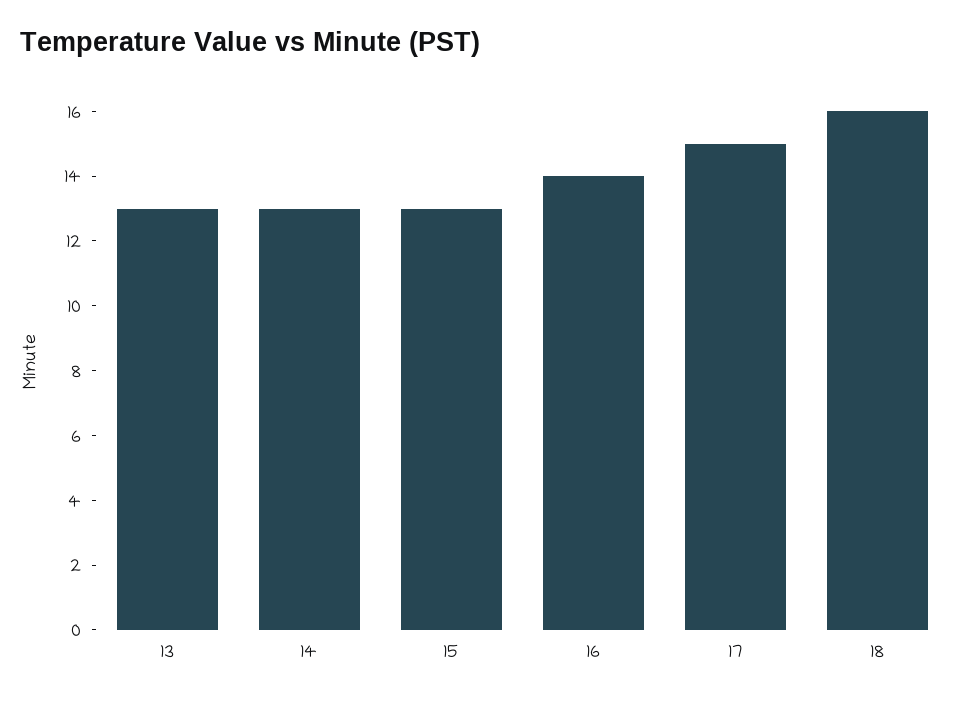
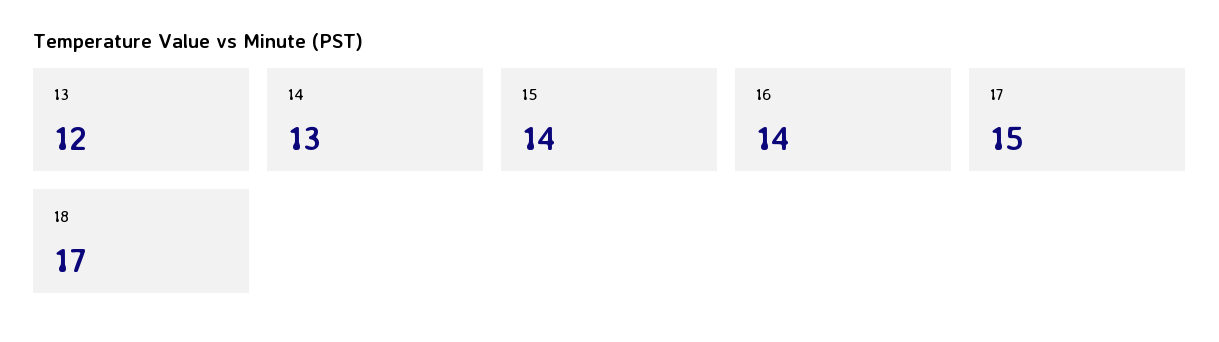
  {
-   "13": 13,
+   "13": 12,
    "14": 13,
-   "15": 13,
+   "15": 14,
    "16": 14,
    "17": 15,
-   "18": 16
+   "18": 17
  }

